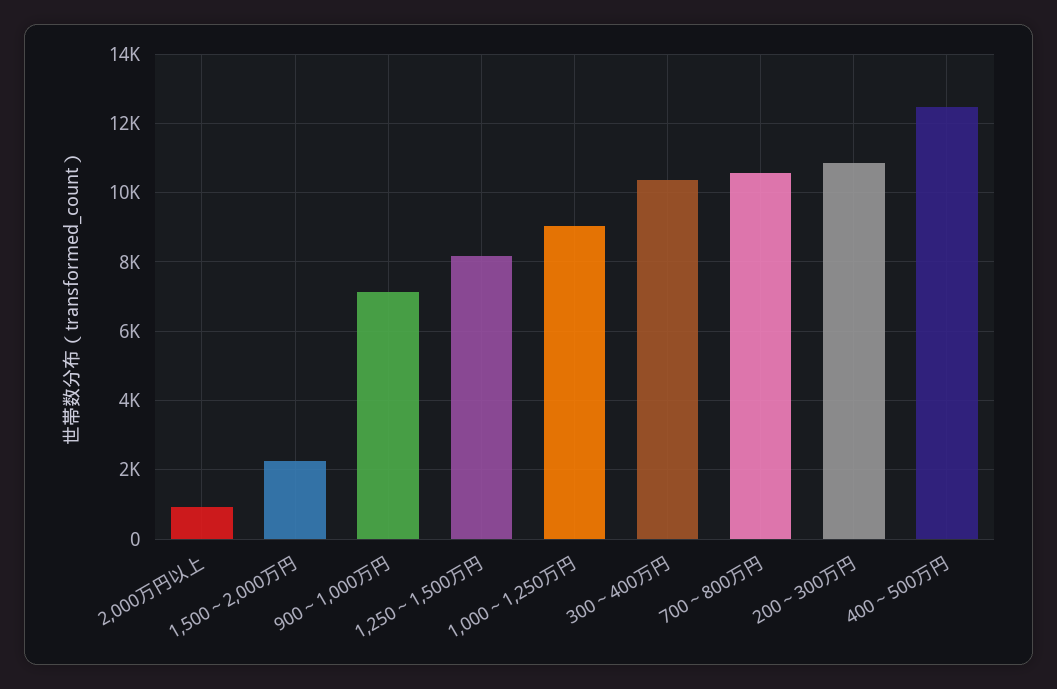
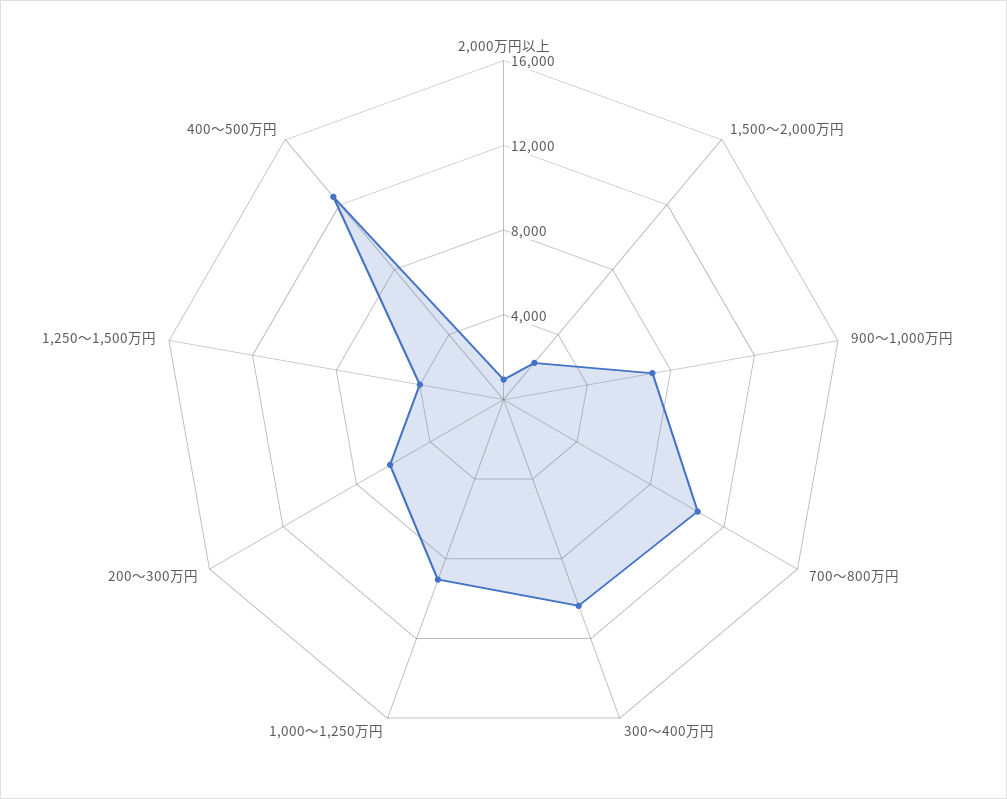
  {
    "2,000万円以上": 1000,
    "1,500～2,000万円": 2200,
    "900～1,000万円": 7200,
-   "1,250～1,500万円": 8200,
+   "1,250～1,500万円": 4000,
    "1,000～1,250万円": 9000,
    "300～400万円": 10400,
    "700～800万円": 10600,
-   "200～300万円": 10800,
+   "200～300万円": 6000,
    "400～500万円": 12400
  }

